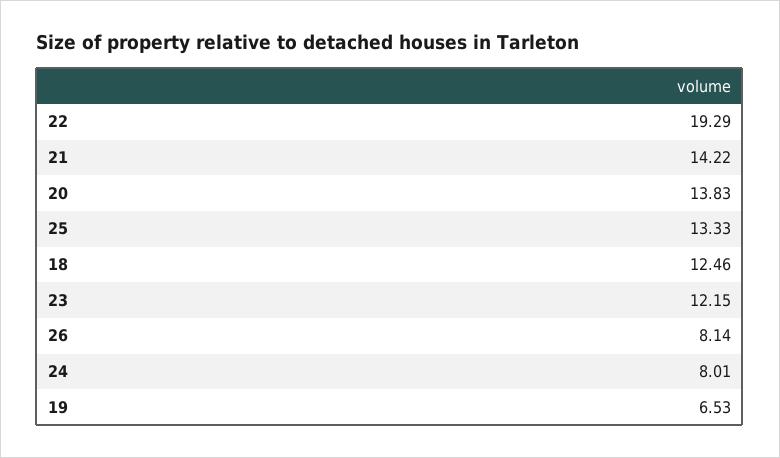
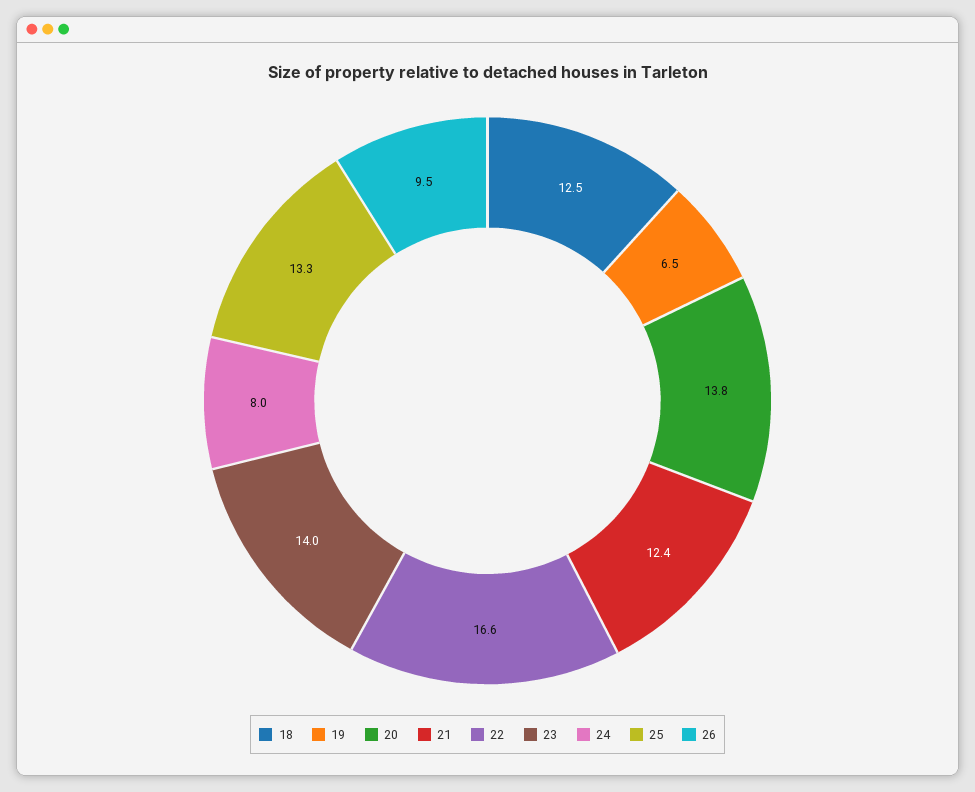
  {
-   "22": 19.29,
+   "22": 16.6,
-   "21": 14.22,
+   "21": 12.4,
    "20": 13.83,
    "25": 13.33,
    "18": 12.46,
-   "23": 12.15,
+   "23": 14,
-   "26": 8.14,
+   "26": 9.5,
    "24": 8.01,
    "19": 6.53
  }

